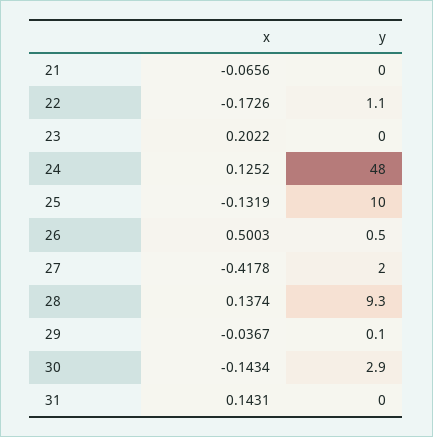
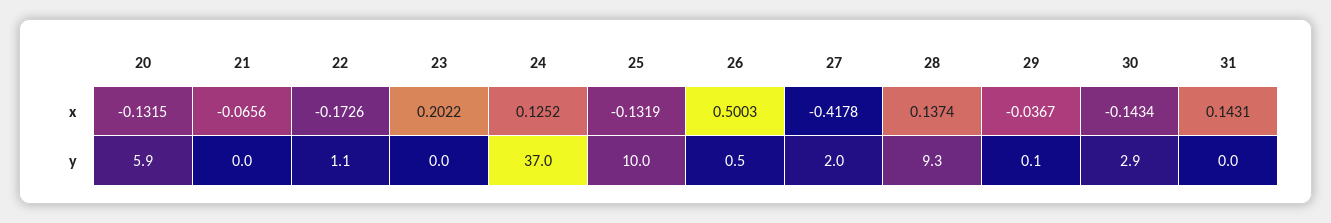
  {
    "x": {
      "21": -0.0656,
      "22": -0.1726,
      "23": 0.2022,
      "24": 0.1252,
      "25": -0.1319,
      "26": 0.5003,
      "27": -0.4178,
      "28": 0.1374,
      "29": -0.0367,
      "30": -0.1434,
-     "31": 0.1431
+     "31": 0.1431,
+     "20": -0.1315
    },
    "y": {
      "21": 0,
      "22": 1.1,
      "23": 0,
-     "24": 48,
+     "24": 37,
      "25": 10,
      "26": 0.5,
      "27": 2,
      "28": 9.3,
      "29": 0.1,
      "30": 2.9,
-     "31": 0
+     "31": 0,
+     "20": 5.9
    }
  }

